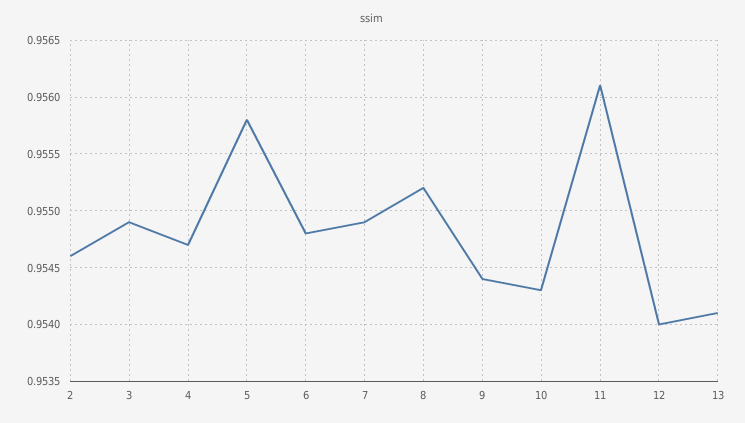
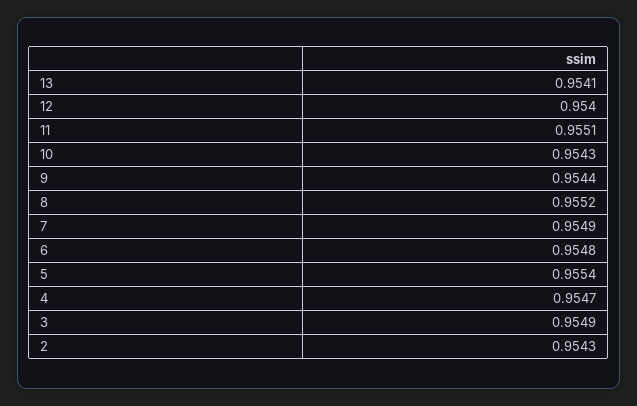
  {
-   "2": 0.9546,
+   "2": 0.9543,
    "3": 0.9549,
    "4": 0.9547,
-   "5": 0.9558,
+   "5": 0.9554,
    "6": 0.9548,
    "7": 0.9549,
    "8": 0.9552,
    "9": 0.9544,
    "10": 0.9543,
-   "11": 0.9561,
+   "11": 0.9551,
    "12": 0.954,
    "13": 0.9541
  }

